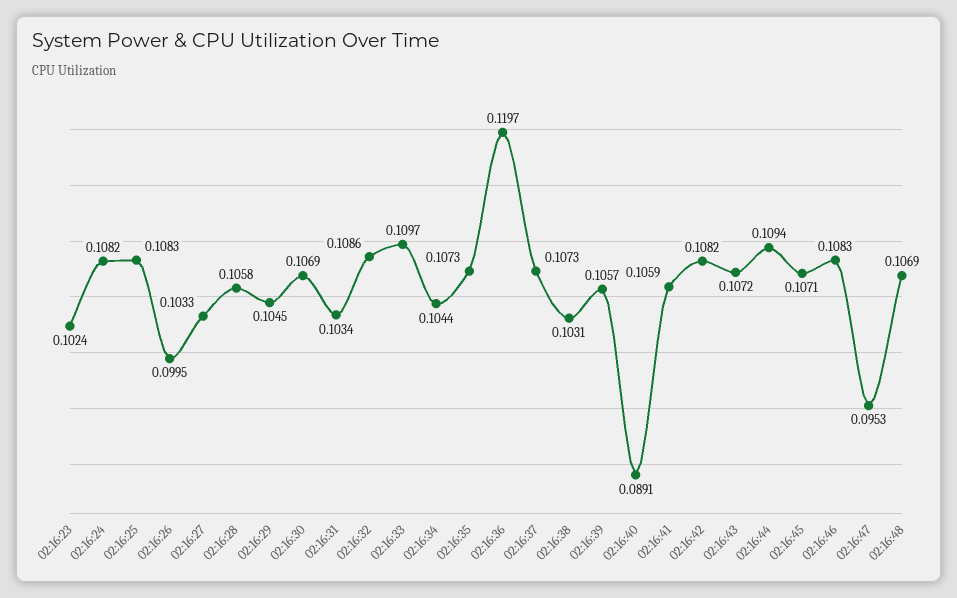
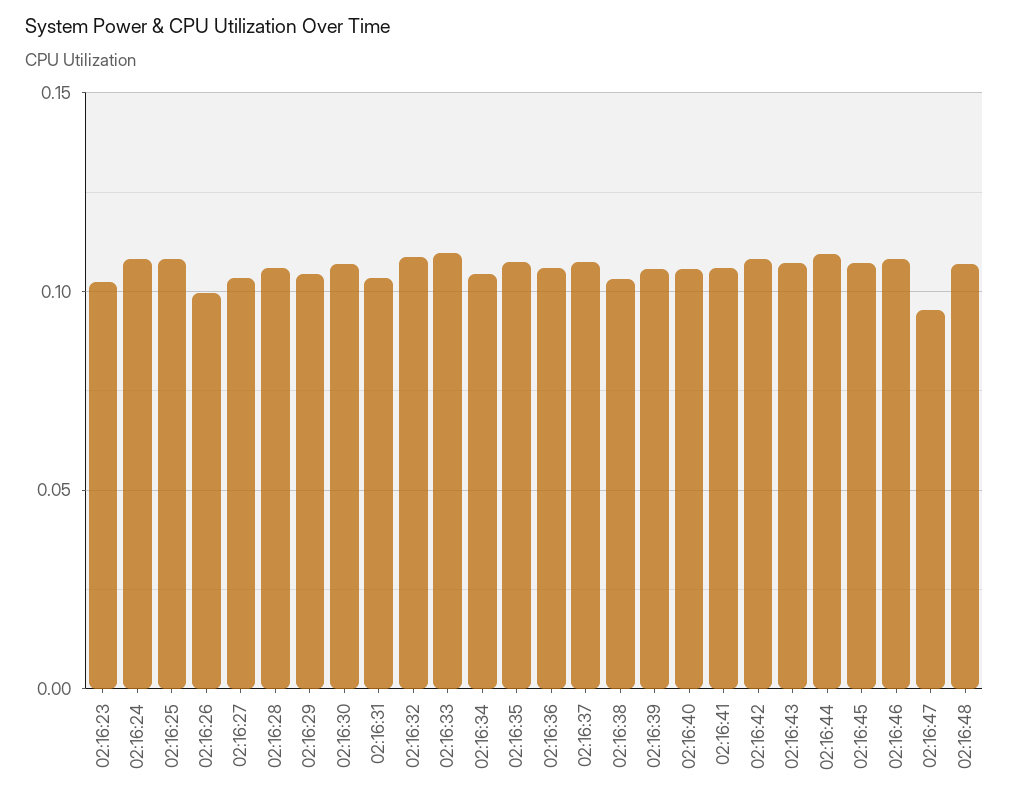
  {
    "02:16:23": 0.1024,
    "02:16:24": 0.1082,
    "02:16:25": 0.1083,
    "02:16:26": 0.0995,
    "02:16:27": 0.1033,
    "02:16:28": 0.1058,
    "02:16:29": 0.1045,
    "02:16:30": 0.1069,
    "02:16:31": 0.1034,
    "02:16:32": 0.1086,
    "02:16:33": 0.1097,
    "02:16:34": 0.1044,
    "02:16:35": 0.1073,
-   "02:16:36": 0.1197,
+   "02:16:36": 0.105,
    "02:16:37": 0.1073,
    "02:16:38": 0.1031,
    "02:16:39": 0.1057,
-   "02:16:40": 0.0891,
+   "02:16:40": 0.105,
    "02:16:41": 0.1059,
    "02:16:42": 0.1082,
    "02:16:43": 0.1072,
    "02:16:44": 0.1094,
    "02:16:45": 0.1071,
    "02:16:46": 0.1083,
    "02:16:47": 0.0953,
    "02:16:48": 0.1069
  }

